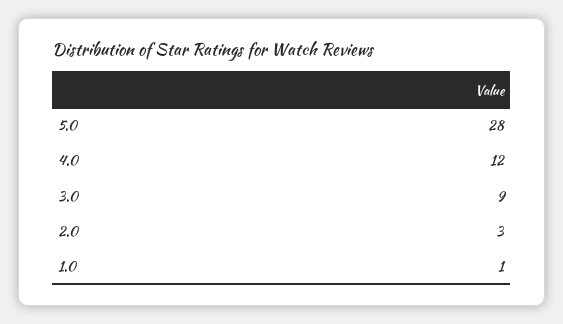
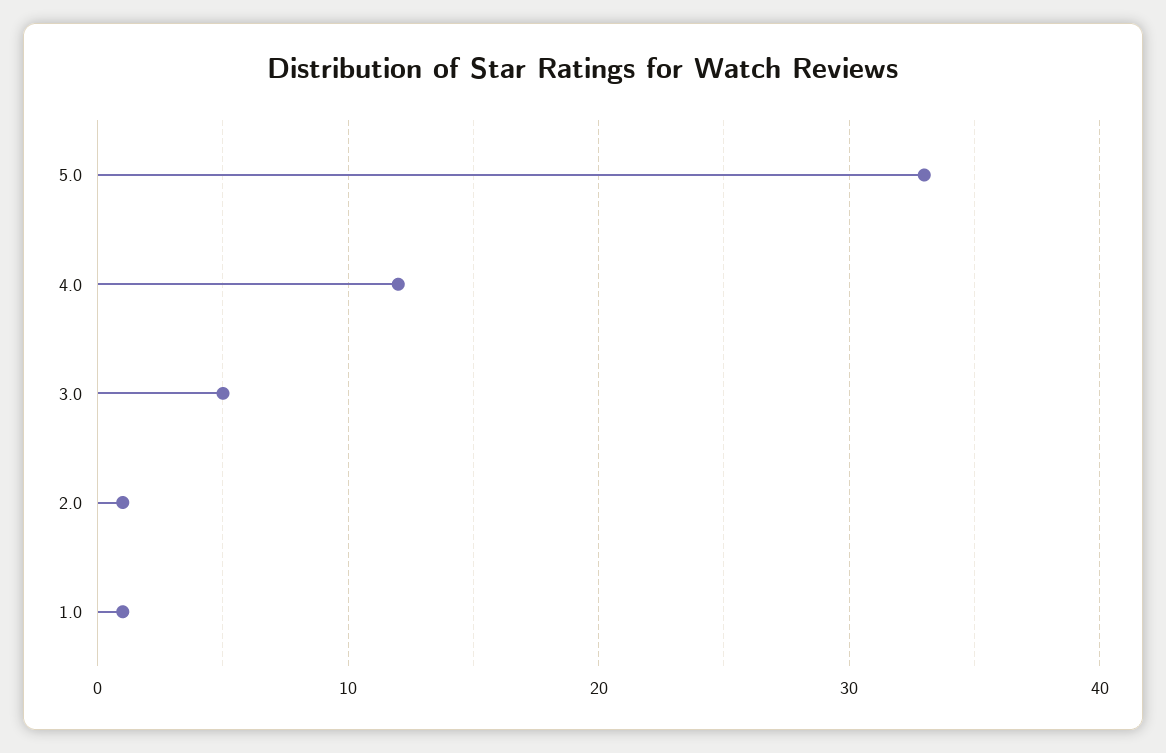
  {
-   "5.0": 28,
+   "5.0": 33,
    "4.0": 12,
-   "3.0": 9,
+   "3.0": 5,
-   "2.0": 3,
+   "2.0": 1,
    "1.0": 1
  }

